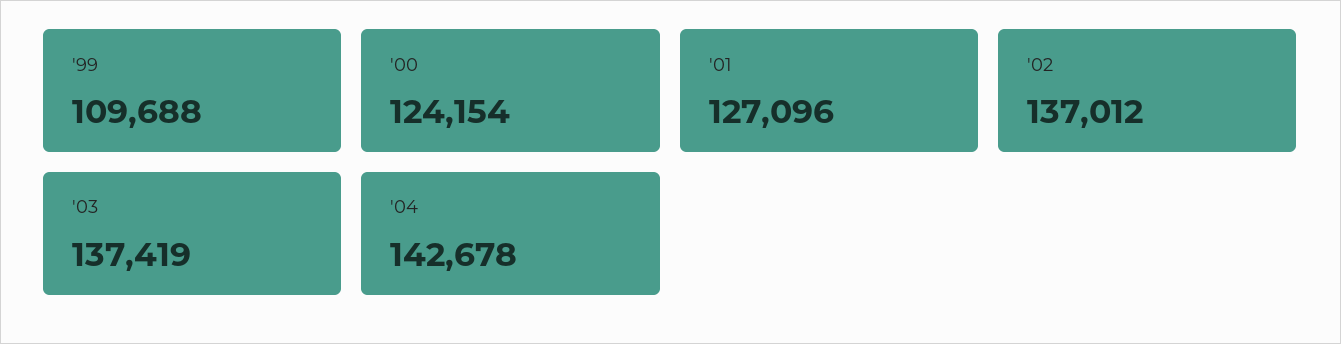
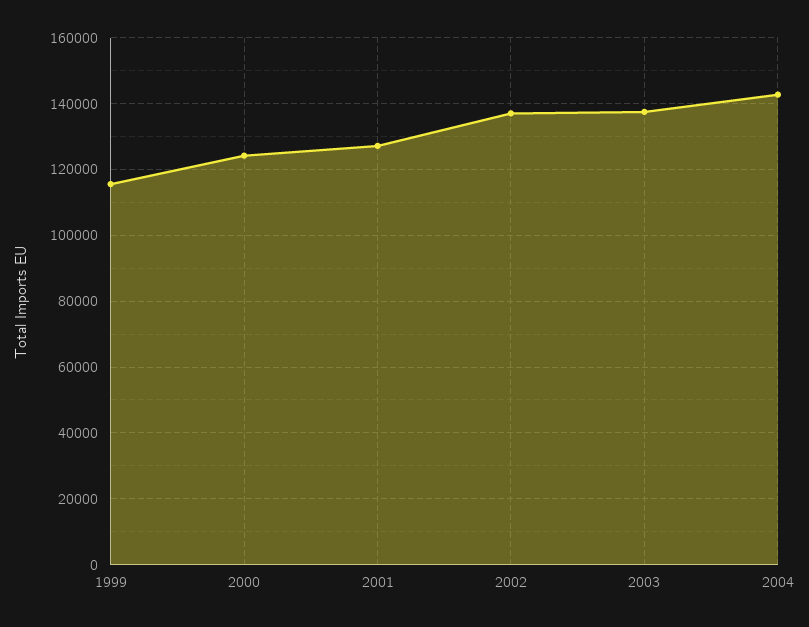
  {
-   "'99": 109688,
+   "'99": 116000,
    "'00": 124154,
    "'01": 127096,
    "'02": 137012,
    "'03": 137419,
    "'04": 142678
  }

